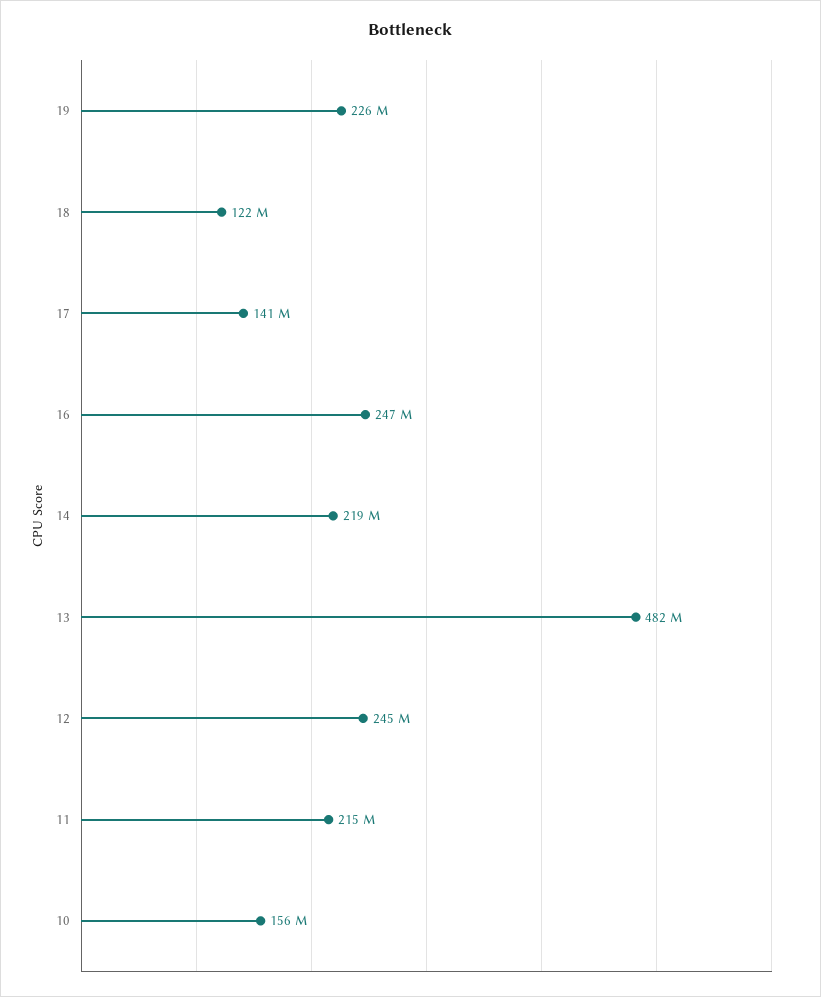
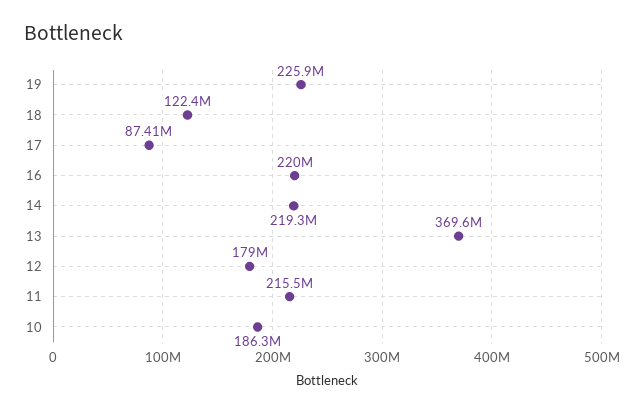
  {
    "19": 225900000,
    "18": 122400000,
-   "17": 141000000,
+   "17": 87410000,
-   "16": 247000000,
+   "16": 220000000,
    "14": 219300000,
-   "13": 482000000,
+   "13": 369600000,
-   "12": 245000000,
+   "12": 179000000,
    "11": 215500000,
-   "10": 156000000
+   "10": 186300000
  }

